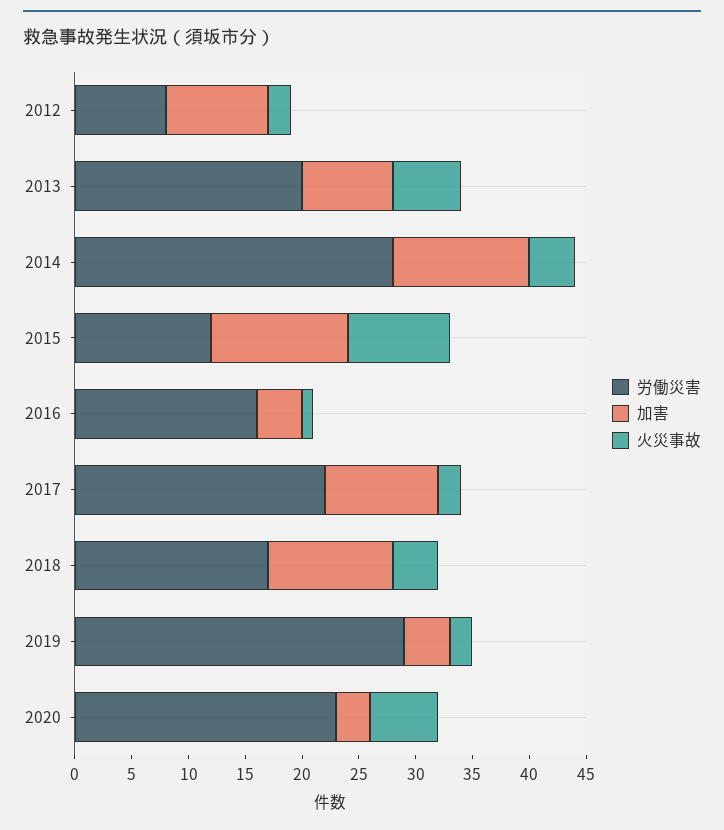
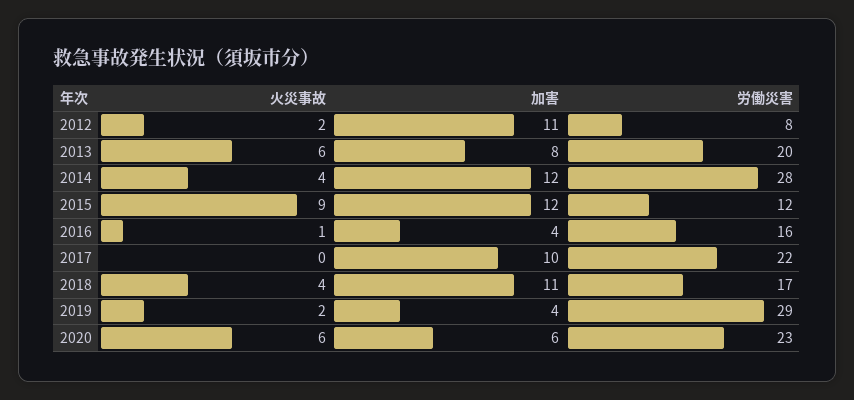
  {
    "労働災害": {
      "2012": 8,
      "2013": 20,
      "2014": 28,
      "2015": 12,
      "2016": 16,
      "2017": 22,
      "2018": 17,
      "2019": 29,
      "2020": 23
    },
    "加害": {
-     "2012": 9,
+     "2012": 11,
      "2013": 8,
      "2014": 12,
      "2015": 12,
      "2016": 4,
      "2017": 10,
      "2018": 11,
      "2019": 4,
-     "2020": 3
+     "2020": 6
    },
    "火災事故": {
      "2012": 2,
      "2013": 6,
      "2014": 4,
      "2015": 9,
      "2016": 1,
-     "2017": 2,
+     "2017": 0,
      "2018": 4,
      "2019": 2,
      "2020": 6
    }
  }

